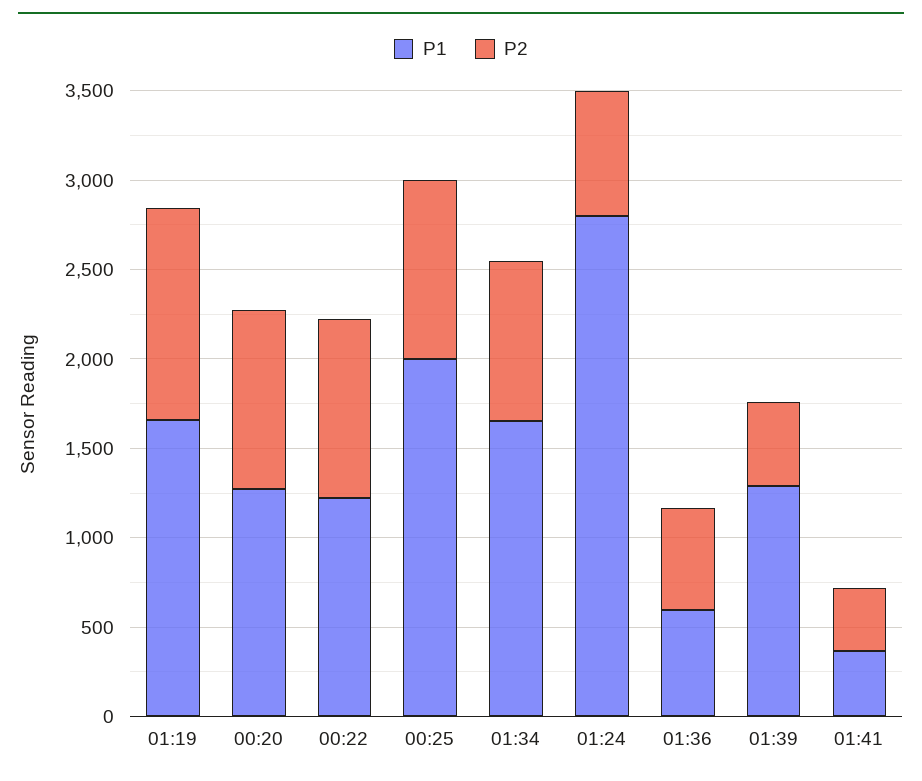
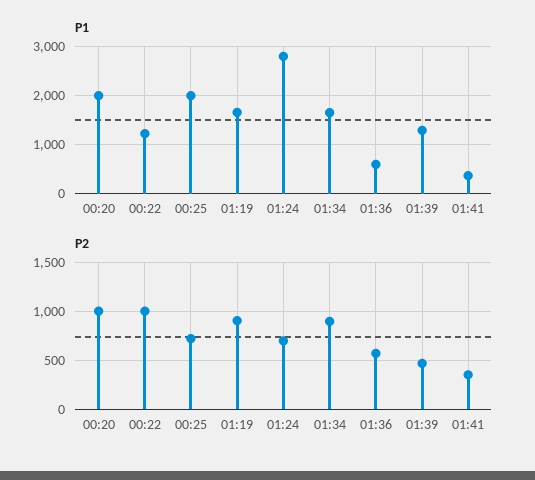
  {
    "P1": {
      "01:19": 1700,
-     "00:20": 1300,
+     "00:20": 2000,
      "00:22": 1200,
      "00:25": 2000,
      "01:34": 1700,
      "01:24": 2800,
      "01:36": 600,
      "01:39": 1300,
      "01:41": 400
    },
    "P2": {
-     "01:19": 1200,
+     "01:19": 900,
      "00:20": 1000,
      "00:22": 1000,
-     "00:25": 1000,
+     "00:25": 700,
      "01:34": 900,
      "01:24": 700,
      "01:36": 600,
      "01:39": 500,
      "01:41": 400
    }
  }

